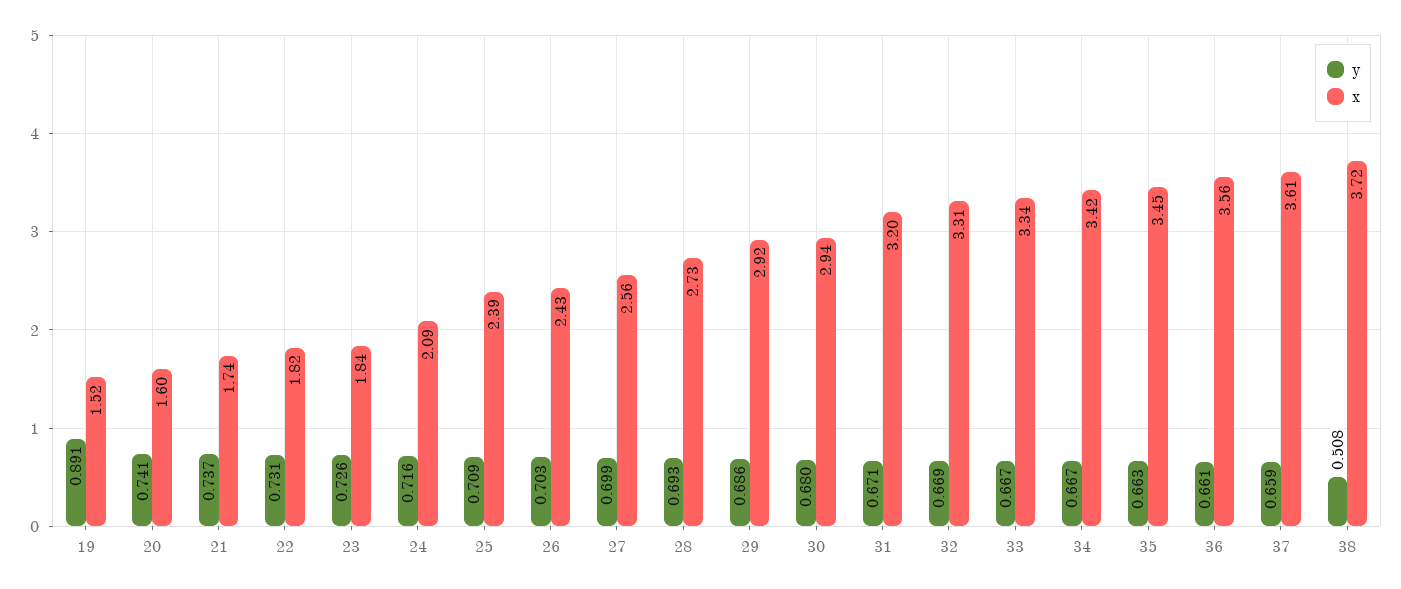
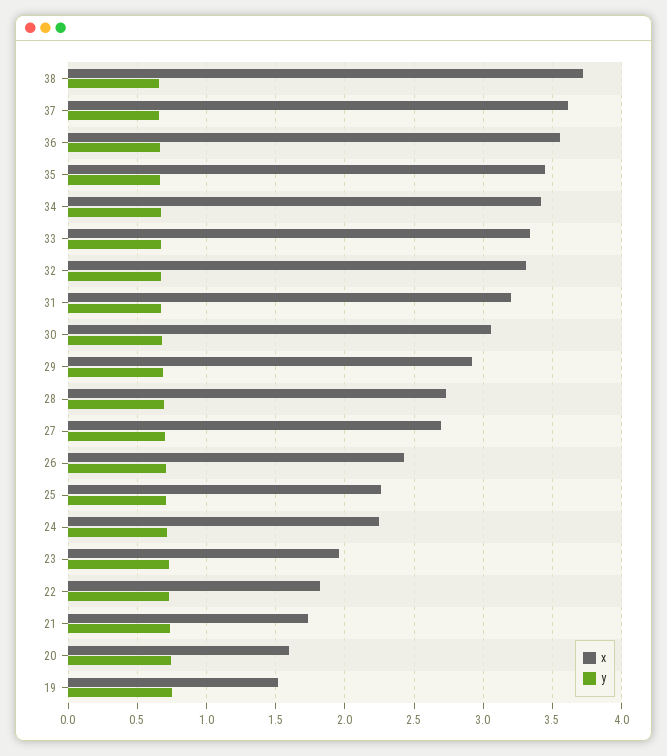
  {
    "y": {
-     "19": 0.891,
+     "19": 0.75,
      "20": 0.741,
      "21": 0.737,
      "22": 0.731,
      "23": 0.726,
      "24": 0.716,
      "25": 0.709,
      "26": 0.703,
      "27": 0.699,
      "28": 0.693,
      "29": 0.686,
      "30": 0.68,
      "31": 0.671,
      "32": 0.669,
      "33": 0.667,
      "34": 0.667,
      "35": 0.663,
      "36": 0.661,
      "37": 0.659,
-     "38": 0.508
+     "38": 0.65
    },
    "x": {
      "19": 1.52,
      "20": 1.6,
      "21": 1.74,
      "22": 1.82,
-     "23": 1.84,
+     "23": 1.95,
-     "24": 2.09,
+     "24": 2.25,
-     "25": 2.39,
+     "25": 2.25,
      "26": 2.43,
-     "27": 2.56,
+     "27": 2.7,
      "28": 2.73,
      "29": 2.92,
-     "30": 2.94,
+     "30": 3.05,
      "31": 3.2,
      "32": 3.31,
      "33": 3.34,
      "34": 3.42,
      "35": 3.45,
      "36": 3.56,
      "37": 3.61,
      "38": 3.72
    }
  }

